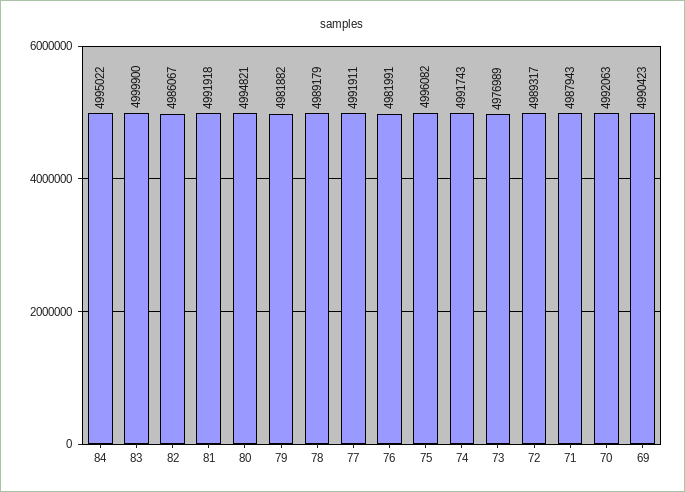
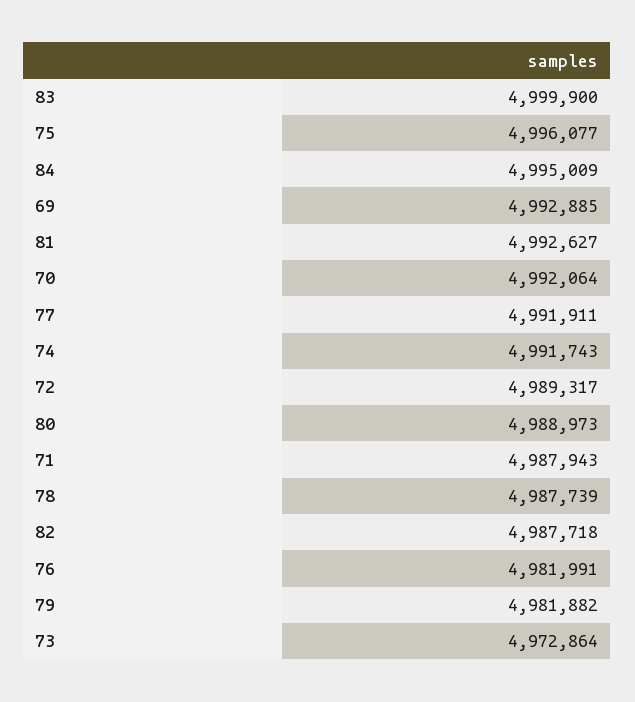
  {
-   "84": 4995022,
+   "84": 4995009,
    "83": 4999900,
-   "82": 4986067,
+   "82": 4987718,
-   "81": 4991918,
+   "81": 4992627,
-   "80": 4994821,
+   "80": 4988973,
    "79": 4981882,
-   "78": 4989179,
+   "78": 4987739,
    "77": 4991911,
    "76": 4981991,
-   "75": 4996082,
+   "75": 4996077,
    "74": 4991743,
-   "73": 4976989,
+   "73": 4972864,
    "72": 4989317,
    "71": 4987943,
-   "70": 4992063,
+   "70": 4992064,
-   "69": 4990423
+   "69": 4992885
  }

